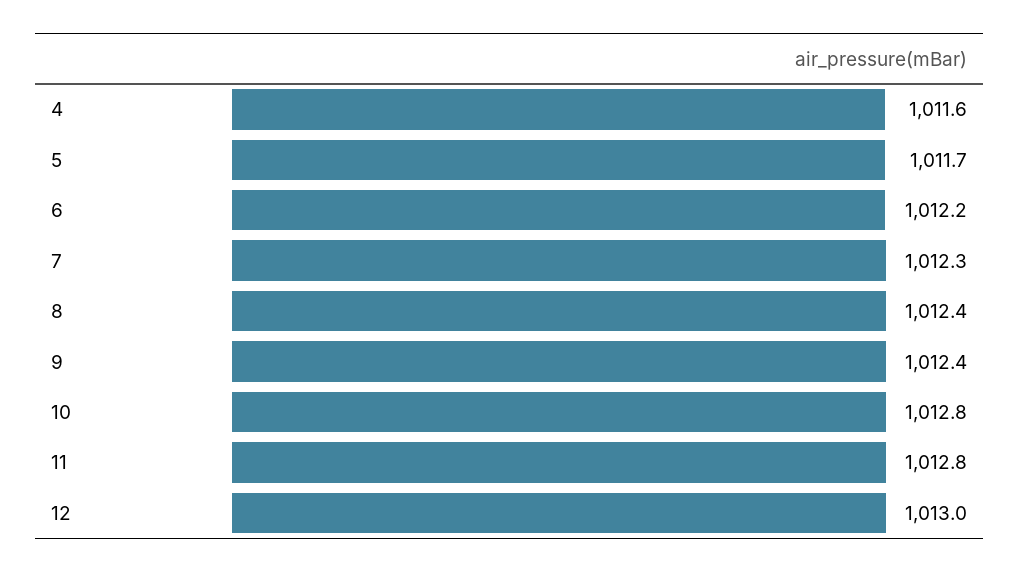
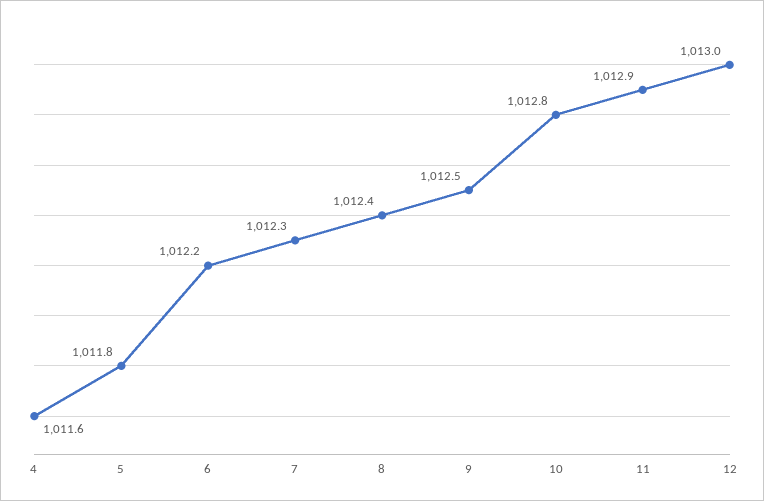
  {
    "4": 1011.6,
-   "5": 1011.7,
+   "5": 1011.8,
    "6": 1012.2,
    "7": 1012.3,
    "8": 1012.4,
-   "9": 1012.4,
+   "9": 1012.5,
    "10": 1012.8,
-   "11": 1012.8,
+   "11": 1012.9,
    "12": 1013
  }

